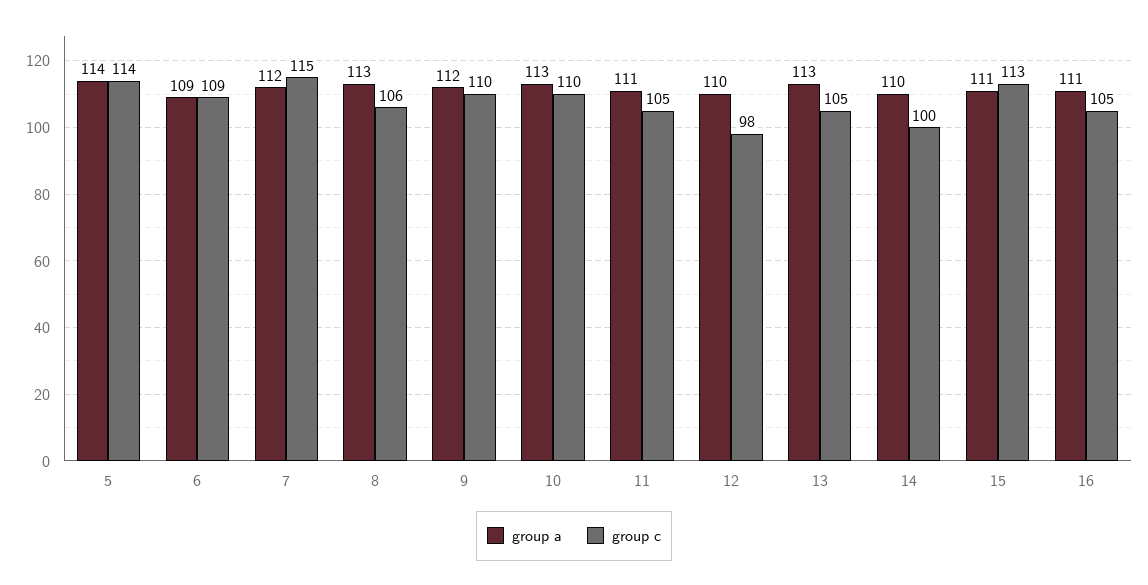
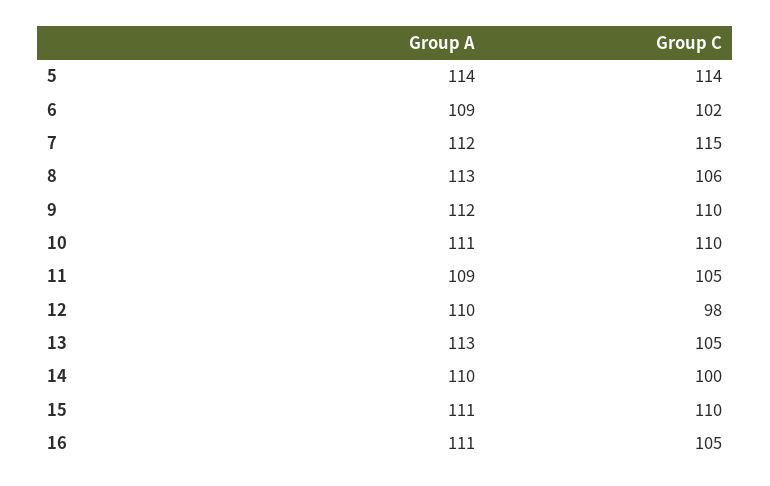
  {
    "group a": {
      "5": 114,
      "6": 109,
      "7": 112,
      "8": 113,
      "9": 112,
-     "10": 113,
+     "10": 111,
-     "11": 111,
+     "11": 109,
      "12": 110,
      "13": 113,
      "14": 110,
      "15": 111,
      "16": 111
    },
    "group c": {
      "5": 114,
-     "6": 109,
+     "6": 102,
      "7": 115,
      "8": 106,
      "9": 110,
      "10": 110,
      "11": 105,
      "12": 98,
      "13": 105,
      "14": 100,
-     "15": 113,
+     "15": 110,
      "16": 105
    }
  }

